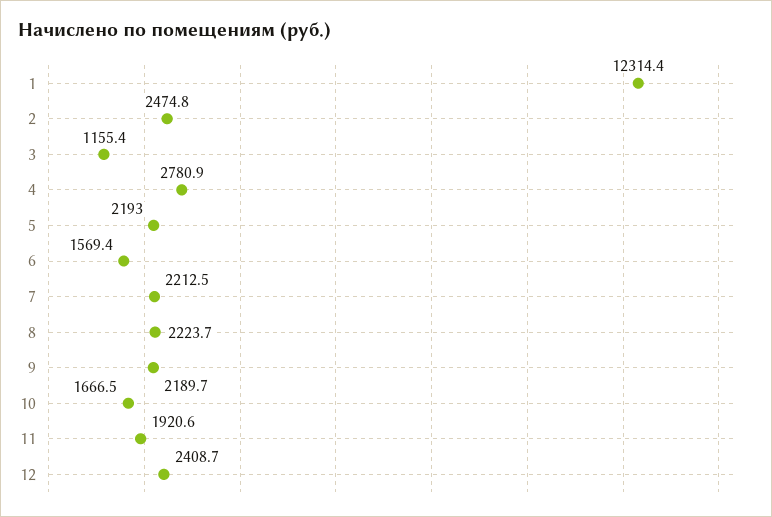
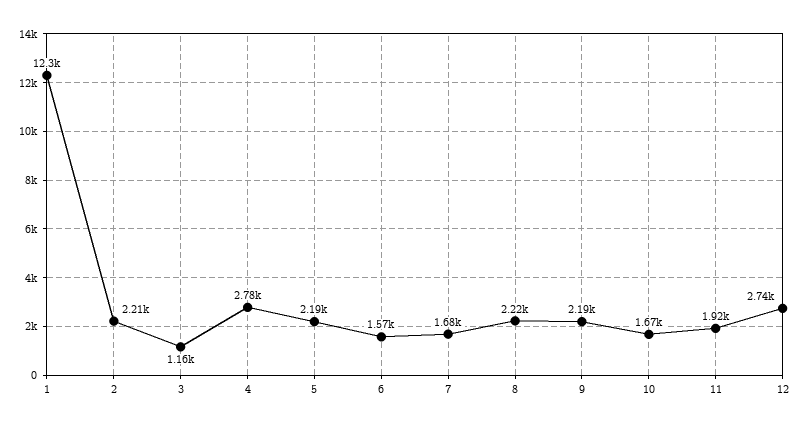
  {
    "1": 12314.4,
-   "2": 2474.8,
+   "2": 2210,
    "3": 1155.4,
    "4": 2780.9,
    "5": 2193,
    "6": 1569.4,
-   "7": 2212.5,
+   "7": 1680,
    "8": 2223.7,
    "9": 2189.7,
    "10": 1666.5,
    "11": 1920.6,
-   "12": 2408.7
+   "12": 2740
  }

